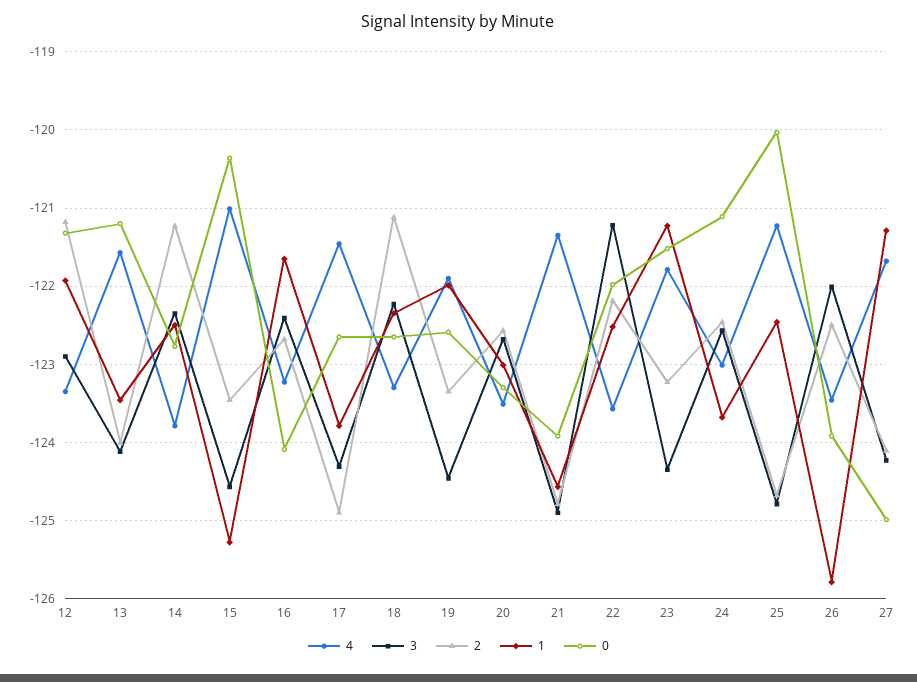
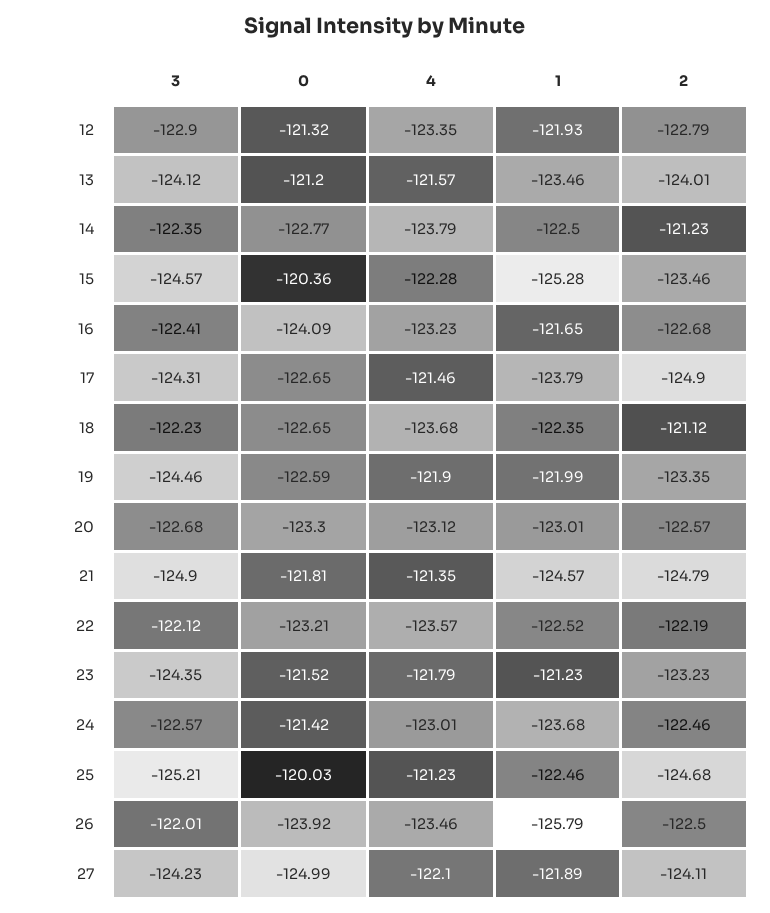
  {
    "4": {
      "12": -123.35,
      "13": -121.57,
      "14": -123.79,
-     "15": -121,
+     "15": -122.28,
      "16": -123.23,
      "17": -121.46,
-     "18": -123.3,
+     "18": -123.68,
      "19": -121.9,
-     "20": -123.5,
+     "20": -123.12,
      "21": -121.35,
      "22": -123.57,
      "23": -121.79,
      "24": -123.01,
      "25": -121.23,
      "26": -123.46,
-     "27": -121.7
+     "27": -122.1
    },
    "3": {
      "12": -122.9,
      "13": -124.12,
      "14": -122.35,
      "15": -124.57,
      "16": -122.41,
      "17": -124.31,
      "18": -122.23,
      "19": -124.46,
      "20": -122.68,
      "21": -124.9,
-     "22": -121.2,
+     "22": -122.12,
      "23": -124.35,
      "24": -122.57,
-     "25": -124.8,
+     "25": -125.21,
      "26": -122.01,
      "27": -124.23
    },
    "2": {
-     "12": -121.2,
+     "12": -122.79,
      "13": -124.01,
      "14": -121.23,
      "15": -123.46,
      "16": -122.68,
      "17": -124.9,
      "18": -121.12,
      "19": -123.35,
      "20": -122.57,
      "21": -124.79,
      "22": -122.19,
      "23": -123.23,
      "24": -122.46,
      "25": -124.68,
      "26": -122.5,
      "27": -124.11
    },
    "1": {
      "12": -121.93,
      "13": -123.46,
      "14": -122.5,
      "15": -125.28,
      "16": -121.65,
      "17": -123.79,
      "18": -122.35,
      "19": -121.99,
      "20": -123.01,
      "21": -124.57,
      "22": -122.52,
      "23": -121.23,
      "24": -123.68,
      "25": -122.46,
      "26": -125.79,
-     "27": -121.3
+     "27": -121.89
    },
    "0": {
      "12": -121.32,
      "13": -121.2,
      "14": -122.77,
      "15": -120.36,
      "16": -124.09,
      "17": -122.65,
      "18": -122.65,
      "19": -122.59,
      "20": -123.3,
-     "21": -123.9,
+     "21": -121.81,
-     "22": -122,
+     "22": -123.21,
      "23": -121.52,
-     "24": -121.1,
+     "24": -121.42,
      "25": -120.03,
      "26": -123.92,
      "27": -124.99
    }
  }

